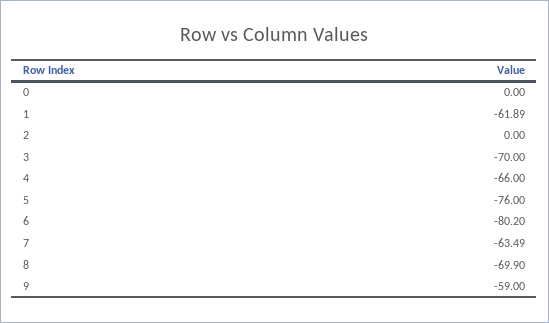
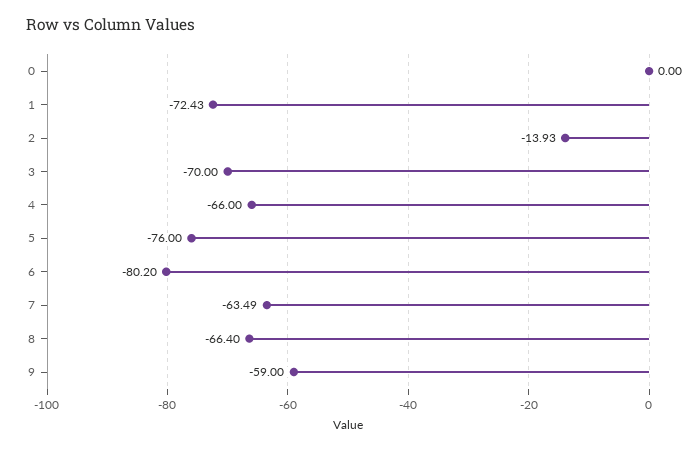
  {
    "0": 0,
-   "1": -61.89,
+   "1": -72.43,
-   "2": 0,
+   "2": -13.93,
    "3": -70,
    "4": -66,
    "5": -76,
    "6": -80.2,
    "7": -63.49,
-   "8": -69.9,
+   "8": -66.4,
    "9": -59
  }

